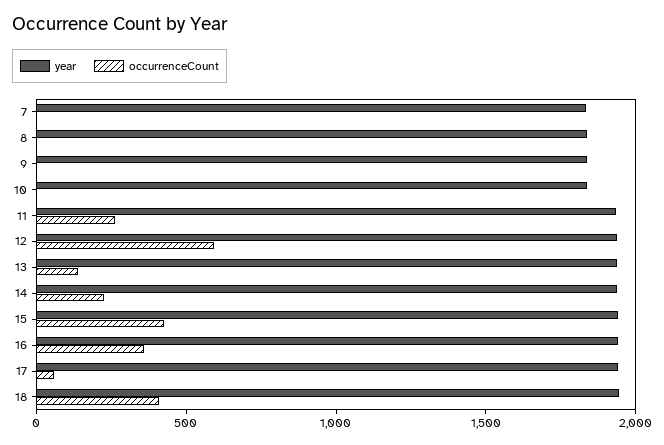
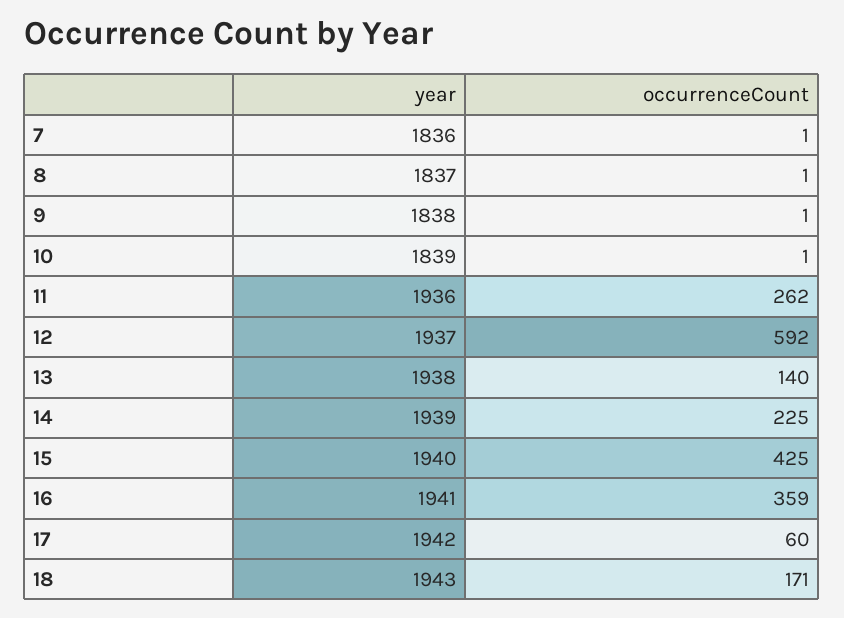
  {
    "year": {
      "7": 1836,
      "8": 1837,
      "9": 1838,
      "10": 1839,
      "11": 1936,
      "12": 1937,
      "13": 1938,
      "14": 1939,
      "15": 1940,
      "16": 1941,
      "17": 1942,
      "18": 1943
    },
    "occurrenceCount": {
      "7": 1,
      "8": 1,
      "9": 1,
      "10": 1,
      "11": 262,
      "12": 592,
      "13": 140,
      "14": 225,
      "15": 425,
      "16": 359,
      "17": 60,
-     "18": 400
+     "18": 171
    }
  }

